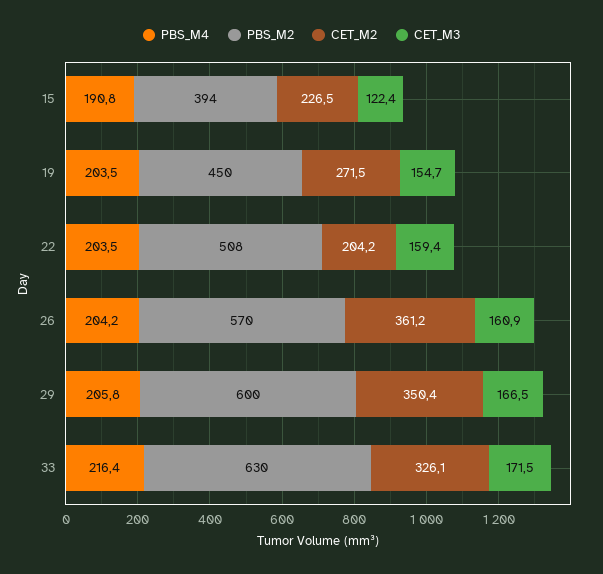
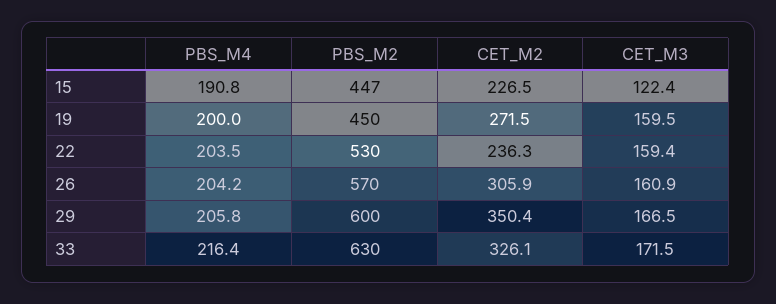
  {
    "PBS_M4": {
      "15": 190.8,
-     "19": 203.5,
+     "19": 200,
      "22": 203.5,
      "26": 204.2,
      "29": 205.8,
      "33": 216.4
    },
    "PBS_M2": {
-     "15": 394,
+     "15": 447,
      "19": 450,
-     "22": 508,
+     "22": 530,
      "26": 570,
      "29": 600,
      "33": 630
    },
    "CET_M2": {
      "15": 226.5,
      "19": 271.5,
-     "22": 204.2,
+     "22": 236.3,
-     "26": 361.2,
+     "26": 305.9,
      "29": 350.4,
      "33": 326.1
    },
    "CET_M3": {
      "15": 122.4,
-     "19": 154.7,
+     "19": 159.5,
      "22": 159.4,
      "26": 160.9,
      "29": 166.5,
      "33": 171.5
    }
  }

